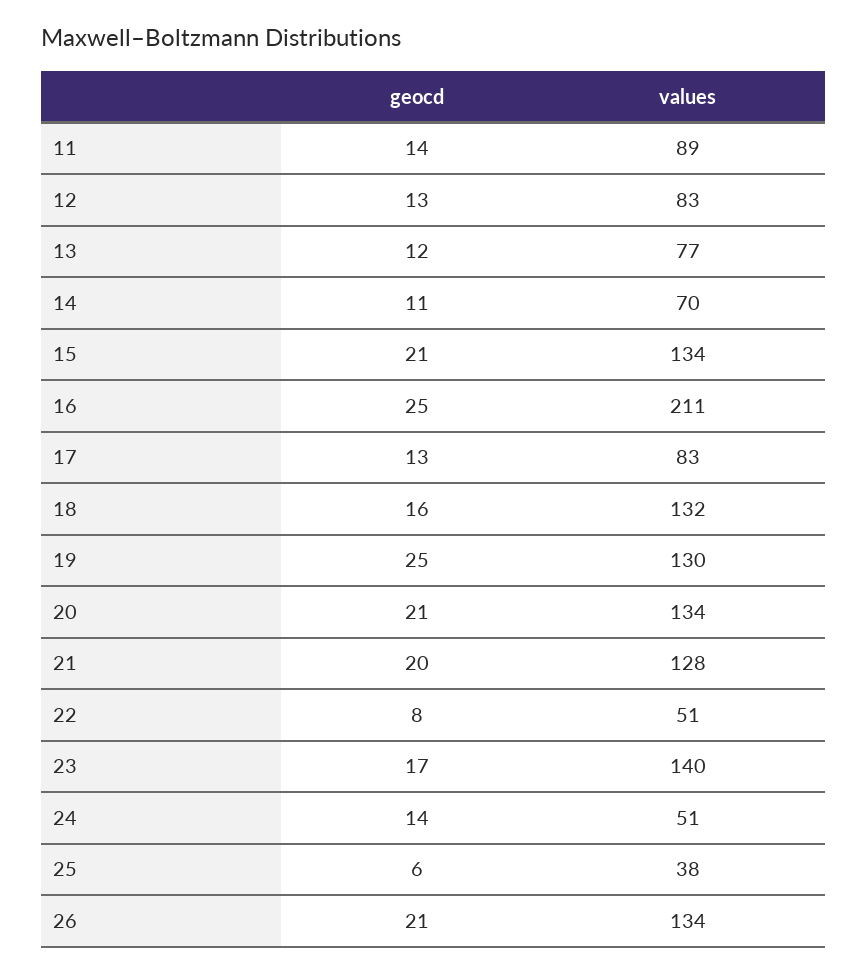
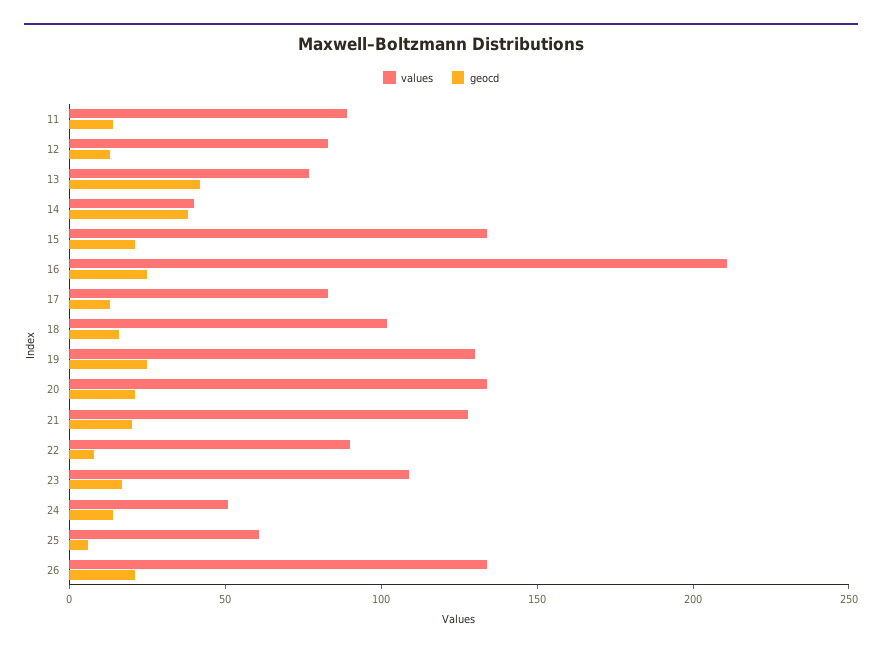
  {
    "geocd": {
      "11": 14,
      "12": 13,
-     "13": 12,
+     "13": 40,
-     "14": 11,
+     "14": 40,
      "15": 21,
      "16": 25,
      "17": 13,
      "18": 16,
      "19": 25,
      "20": 21,
      "21": 20,
      "22": 8,
      "23": 17,
      "24": 14,
      "25": 6,
      "26": 21
    },
    "values": {
      "11": 89,
      "12": 83,
      "13": 77,
-     "14": 70,
+     "14": 40,
      "15": 134,
      "16": 211,
      "17": 83,
-     "18": 132,
+     "18": 100,
      "19": 130,
      "20": 134,
      "21": 128,
-     "22": 51,
+     "22": 90,
-     "23": 140,
+     "23": 110,
      "24": 51,
-     "25": 38,
+     "25": 60,
      "26": 134
    }
  }

